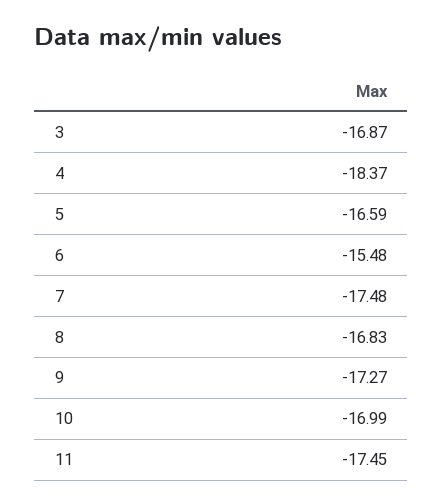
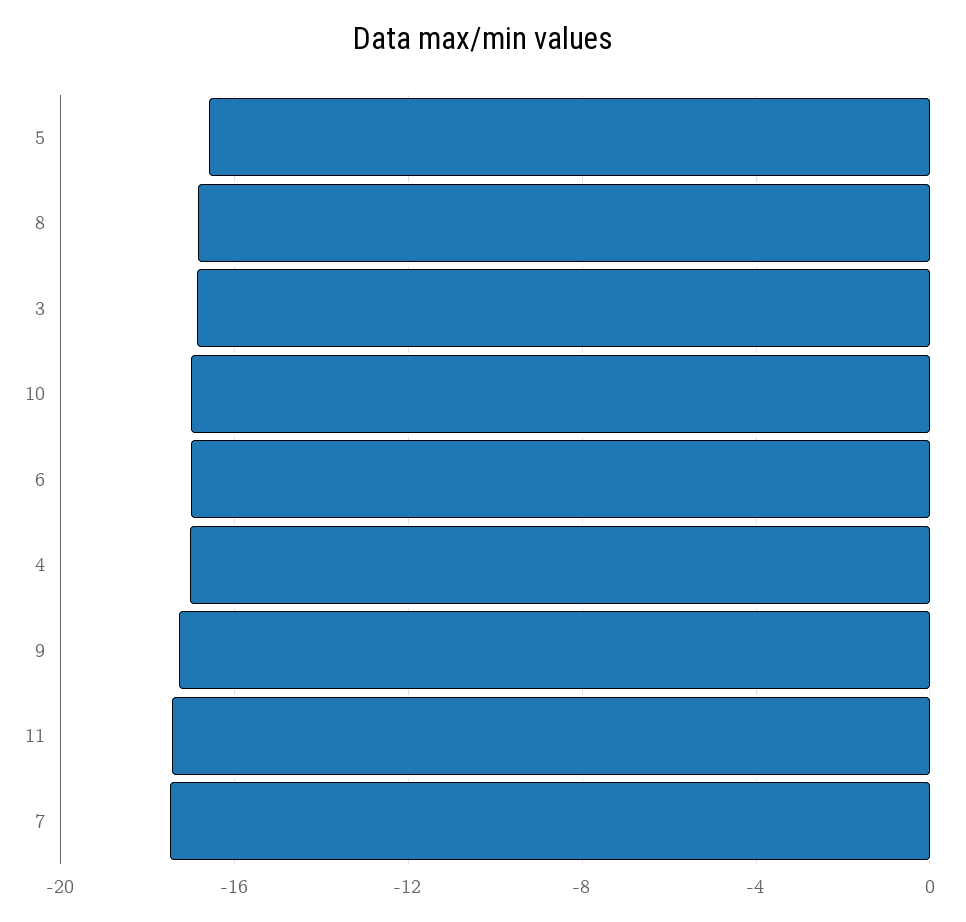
  {
    "3": -16.87,
-   "4": -18.37,
+   "4": -17,
    "5": -16.59,
-   "6": -15.48,
+   "6": -17,
    "7": -17.48,
    "8": -16.83,
    "9": -17.27,
    "10": -16.99,
    "11": -17.45
  }

